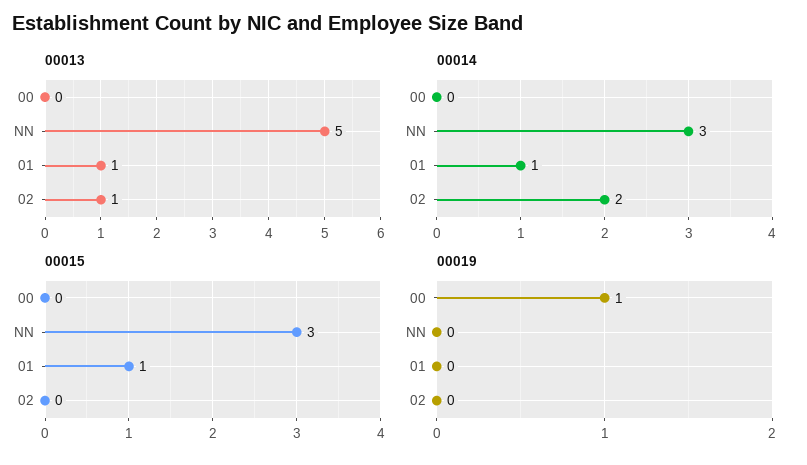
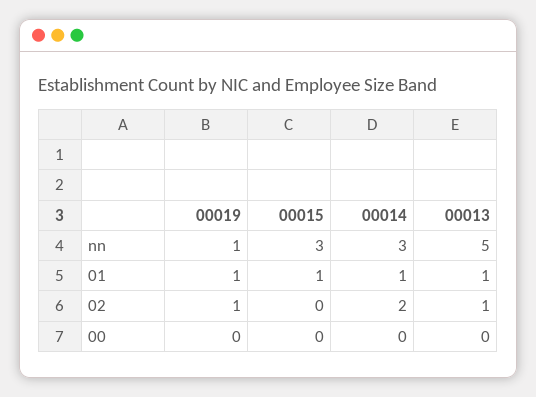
  {
    "00013": {
      "00": 0,
      "NN": 5,
      "01": 1,
      "02": 1
    },
    "00014": {
      "00": 0,
      "NN": 3,
      "01": 1,
      "02": 2
    },
    "00015": {
      "00": 0,
      "NN": 3,
      "01": 1,
      "02": 0
    },
    "00019": {
-     "00": 1,
+     "00": 0,
-     "NN": 0,
+     "NN": 1,
-     "01": 0,
+     "01": 1,
-     "02": 0
+     "02": 1
    }
  }

